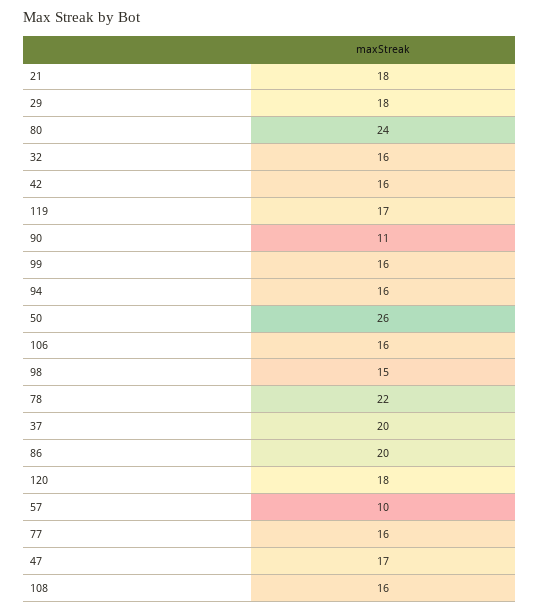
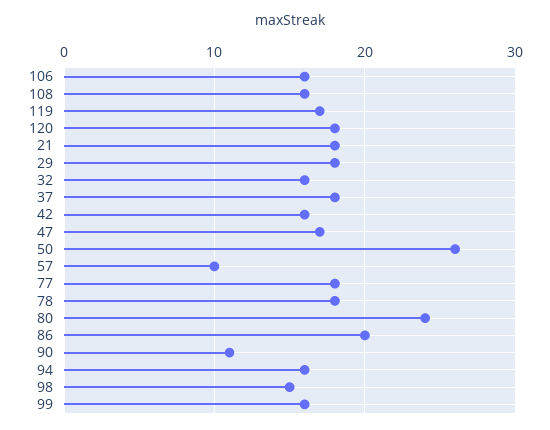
  {
    "21": 18,
    "29": 18,
    "80": 24,
    "32": 16,
    "42": 16,
    "119": 17,
    "90": 11,
    "99": 16,
    "94": 16,
    "50": 26,
    "106": 16,
    "98": 15,
-   "78": 22,
+   "78": 18,
-   "37": 20,
+   "37": 18,
    "86": 20,
    "120": 18,
    "57": 10,
-   "77": 16,
+   "77": 18,
    "47": 17,
    "108": 16
  }

